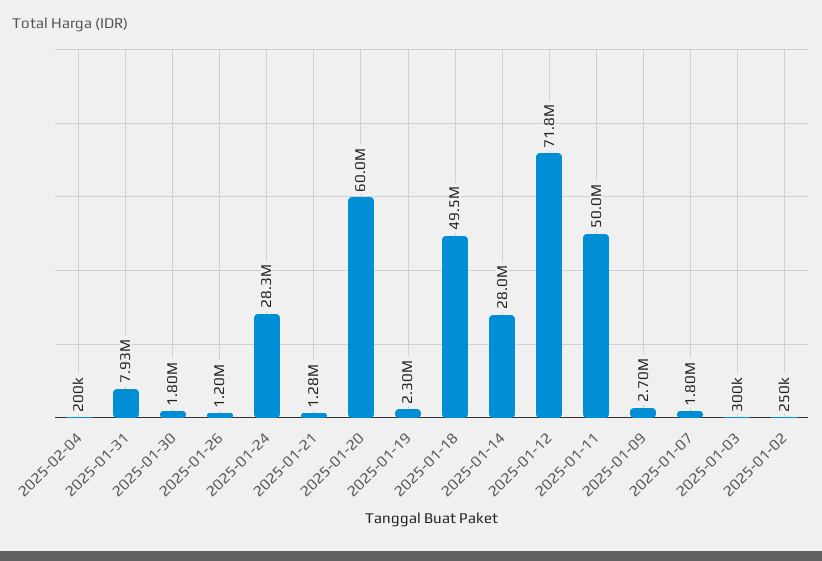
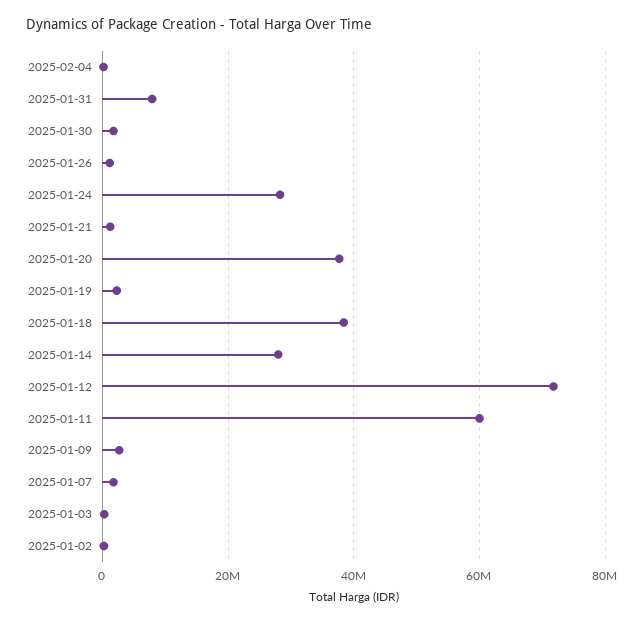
  {
    "2025-02-04": 200000,
    "2025-01-31": 7930000,
    "2025-01-30": 1800000,
    "2025-01-26": 1200000,
    "2025-01-24": 28300000,
    "2025-01-21": 1280000,
-   "2025-01-20": 60000000,
+   "2025-01-20": 38000000,
    "2025-01-19": 2300000,
-   "2025-01-18": 49500000,
+   "2025-01-18": 38000000,
    "2025-01-14": 28000000,
    "2025-01-12": 71800000,
-   "2025-01-11": 50000000,
+   "2025-01-11": 60000000,
    "2025-01-09": 2700000,
    "2025-01-07": 1800000,
    "2025-01-03": 300000,
    "2025-01-02": 250000
  }

